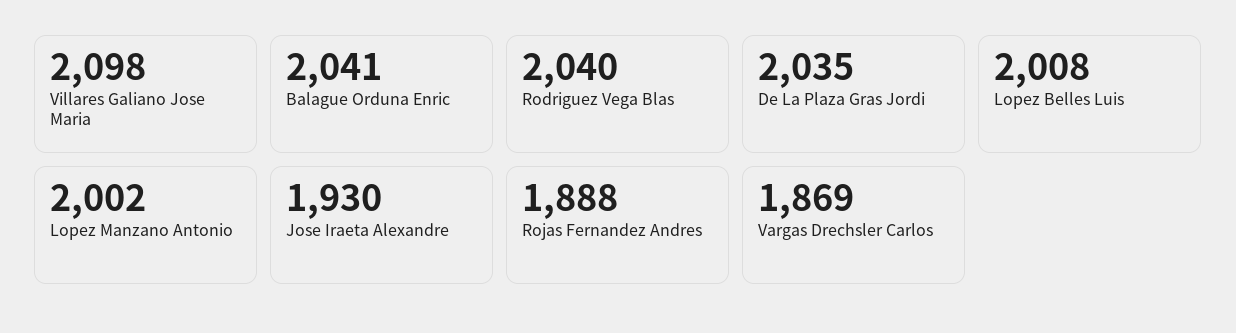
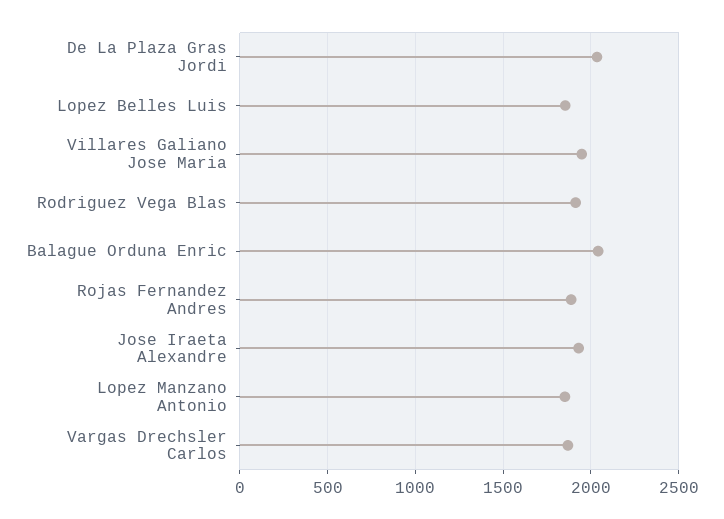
  {
-   "Villares Galiano Jose Maria": 2098,
+   "Villares Galiano Jose Maria": 1950,
    "Balague Orduna Enric": 2041,
-   "Rodriguez Vega Blas": 2040,
+   "Rodriguez Vega Blas": 1900,
    "De La Plaza Gras Jordi": 2035,
-   "Lopez Belles Luis": 2008,
+   "Lopez Belles Luis": 1850,
-   "Lopez Manzano Antonio": 2002,
+   "Lopez Manzano Antonio": 1850,
    "Jose Iraeta Alexandre": 1930,
    "Rojas Fernandez Andres": 1888,
    "Vargas Drechsler Carlos": 1869
  }

